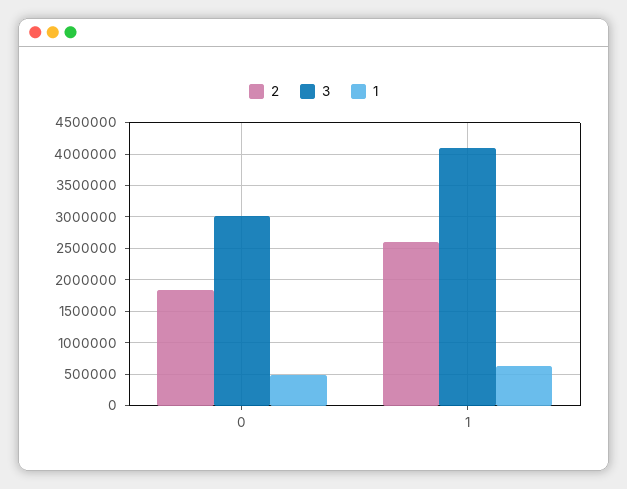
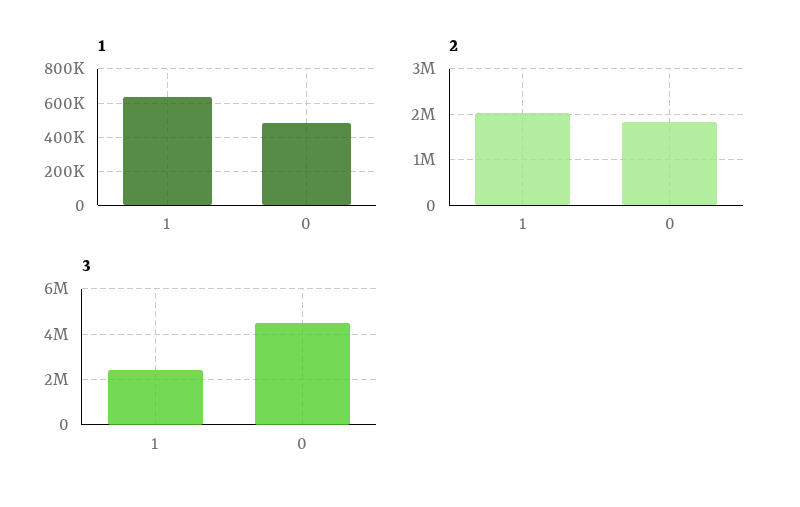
  {
    "2": {
      "0": 1800000,
-     "1": 2600000
+     "1": 2000000
    },
    "3": {
-     "0": 3000000,
+     "0": 4500000,
-     "1": 4100000
+     "1": 2500000
    },
    "1": {
      "0": 500000,
      "1": 650000
    }
  }

